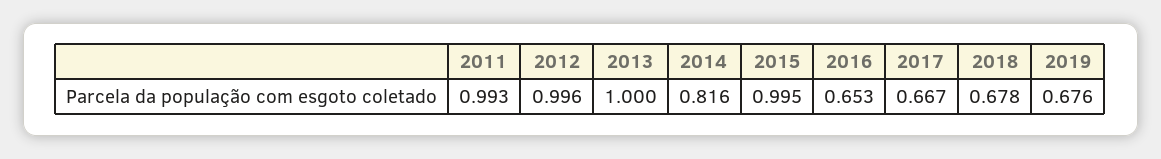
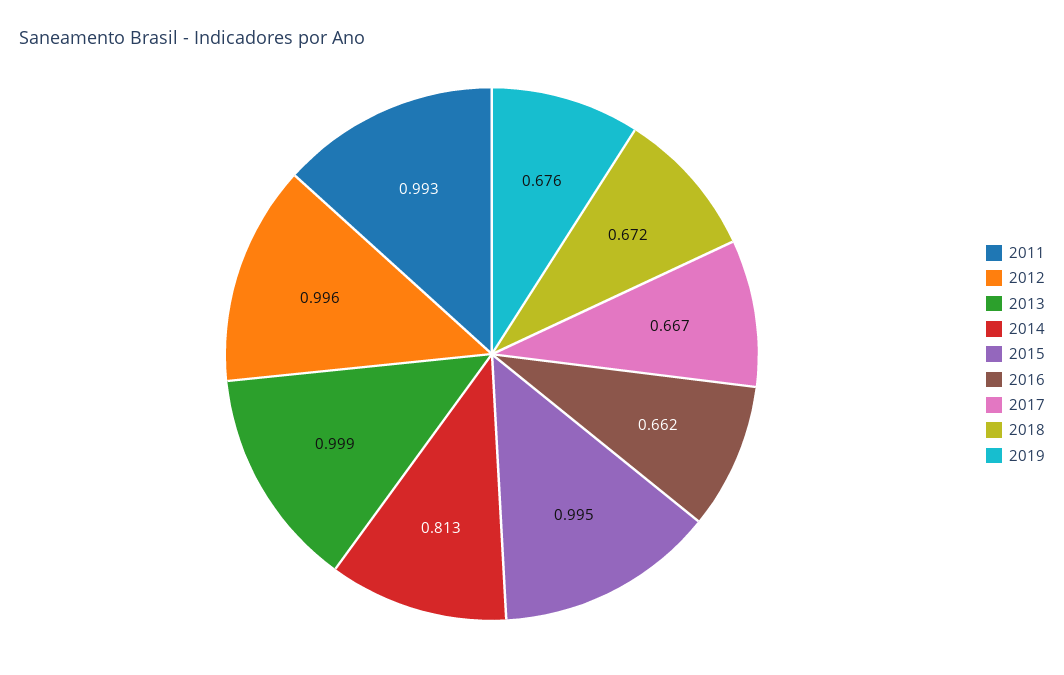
  {
    "2011": 0.993,
    "2012": 0.996,
-   "2013": 1,
+   "2013": 0.999,
-   "2014": 0.816,
+   "2014": 0.813,
    "2015": 0.995,
-   "2016": 0.653,
+   "2016": 0.662,
    "2017": 0.667,
-   "2018": 0.678,
+   "2018": 0.672,
    "2019": 0.676
  }

